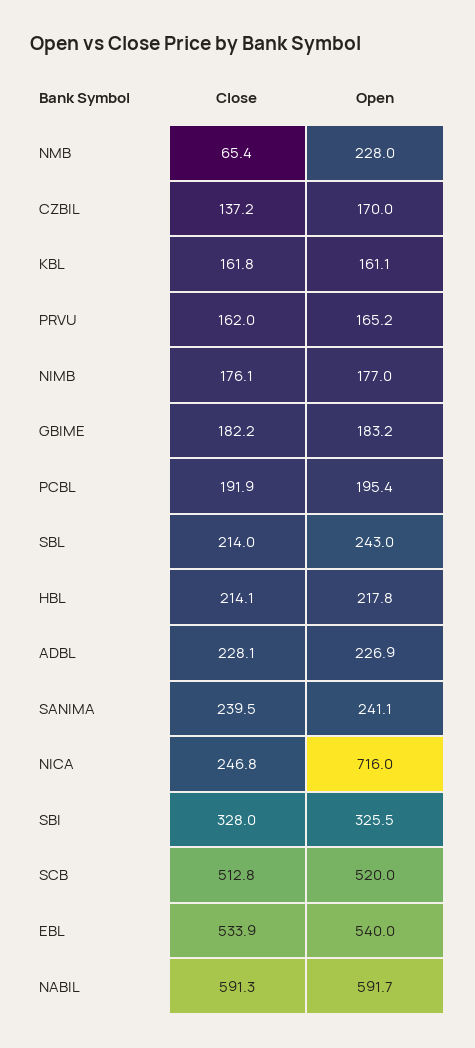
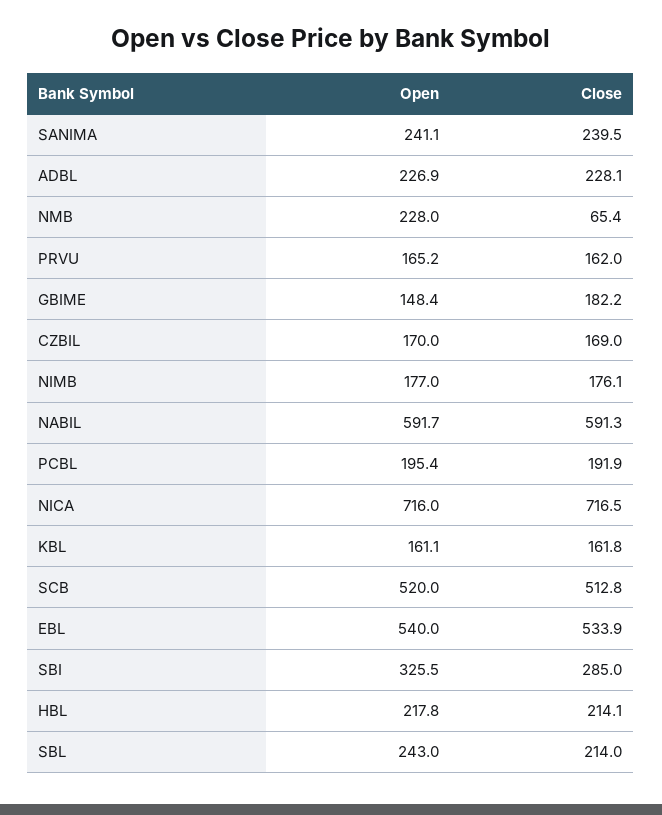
  {
    "Close": {
      "NMB": 65.4,
-     "CZBIL": 137.2,
+     "CZBIL": 169,
      "KBL": 161.8,
      "PRVU": 162,
      "NIMB": 176.1,
      "GBIME": 182.2,
      "PCBL": 191.9,
      "SBL": 214,
      "HBL": 214.1,
      "ADBL": 228.1,
      "SANIMA": 239.5,
-     "NICA": 246.8,
+     "NICA": 716.5,
-     "SBI": 328,
+     "SBI": 285,
      "SCB": 512.8,
      "EBL": 533.9,
      "NABIL": 591.3
    },
    "Open": {
      "NMB": 228,
      "CZBIL": 170,
      "KBL": 161.1,
      "PRVU": 165.2,
      "NIMB": 177,
-     "GBIME": 183.2,
+     "GBIME": 148.4,
      "PCBL": 195.4,
      "SBL": 243,
      "HBL": 217.8,
      "ADBL": 226.9,
      "SANIMA": 241.1,
      "NICA": 716,
      "SBI": 325.5,
      "SCB": 520,
      "EBL": 540,
      "NABIL": 591.7
    }
  }

